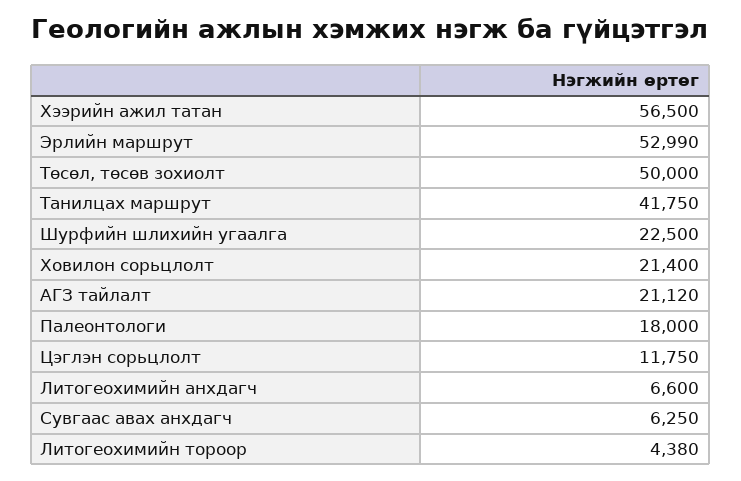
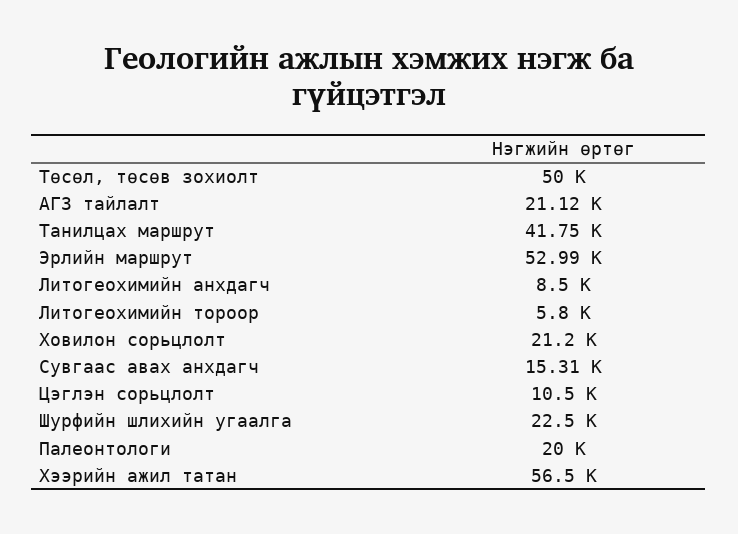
  {
    "Хээрийн ажил татан": 56500,
    "Эрлийн маршрут": 52990,
    "Төсөл, төсөв зохиолт": 50000,
    "Танилцах маршрут": 41750,
    "Шурфийн шлихийн угаалга": 22500,
-   "Ховилон сорьцлолт": 21400,
+   "Ховилон сорьцлолт": 21200,
    "АГЗ тайлалт": 21120,
-   "Палеонтологи": 18000,
+   "Палеонтологи": 20000,
-   "Цэглэн сорьцлолт": 11750,
+   "Цэглэн сорьцлолт": 10500,
-   "Литогеохимийн анхдагч": 6600,
+   "Литогеохимийн анхдагч": 8500,
-   "Сувгаас авах анхдагч": 6250,
+   "Сувгаас авах анхдагч": 15310,
-   "Литогеохимийн тороор": 4380
+   "Литогеохимийн тороор": 5800
  }

